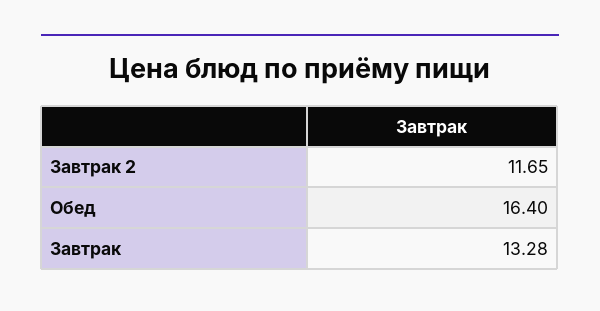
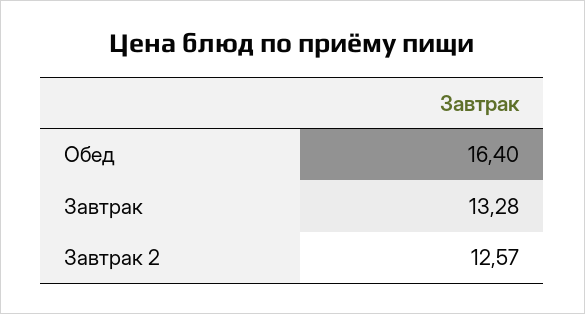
  {
-   "Завтрак 2": 11.65,
+   "Завтрак 2": 12.57,
    "Обед": 16.4,
    "Завтрак": 13.28
  }

